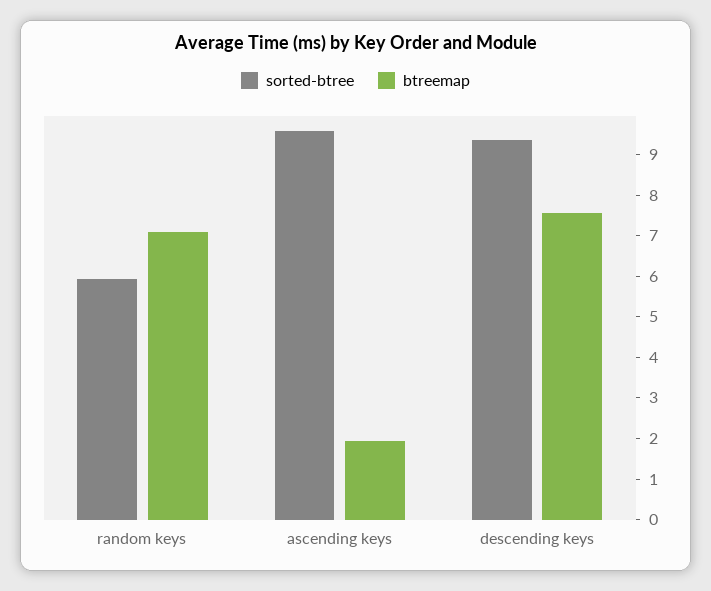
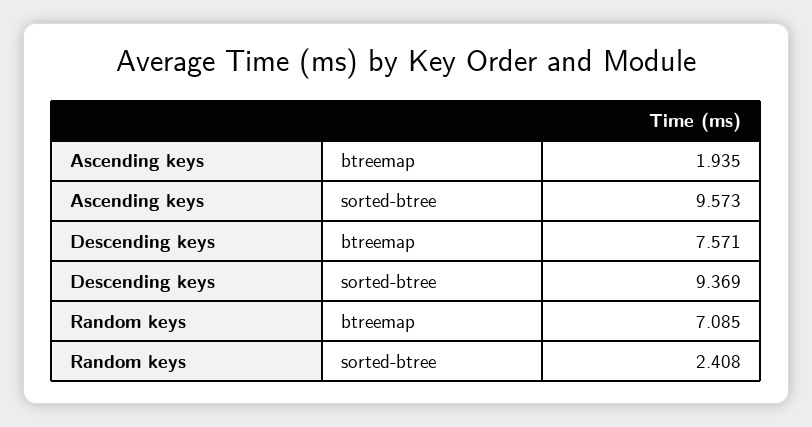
  {
    "sorted-btree": {
-     "random keys": 6,
+     "random keys": 2.408,
      "ascending keys": 9.573,
      "descending keys": 9.369
    },
    "btreemap": {
      "random keys": 7.085,
      "ascending keys": 1.935,
      "descending keys": 7.571
    }
  }

